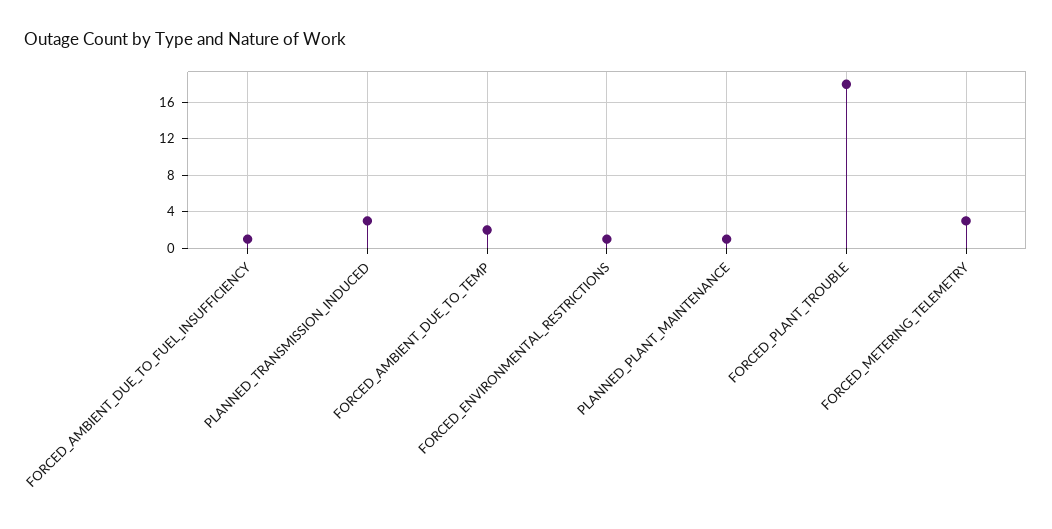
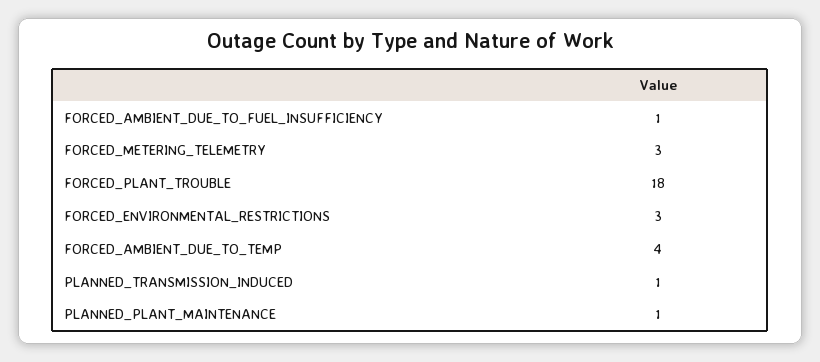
  {
    "FORCED_AMBIENT_DUE_TO_FUEL_INSUFFICIENCY": 1,
-   "PLANNED_TRANSMISSION_INDUCED": 3,
+   "PLANNED_TRANSMISSION_INDUCED": 1,
-   "FORCED_AMBIENT_DUE_TO_TEMP": 2,
+   "FORCED_AMBIENT_DUE_TO_TEMP": 4,
-   "FORCED_ENVIRONMENTAL_RESTRICTIONS": 1,
+   "FORCED_ENVIRONMENTAL_RESTRICTIONS": 3,
    "PLANNED_PLANT_MAINTENANCE": 1,
    "FORCED_PLANT_TROUBLE": 18,
    "FORCED_METERING_TELEMETRY": 3
  }

